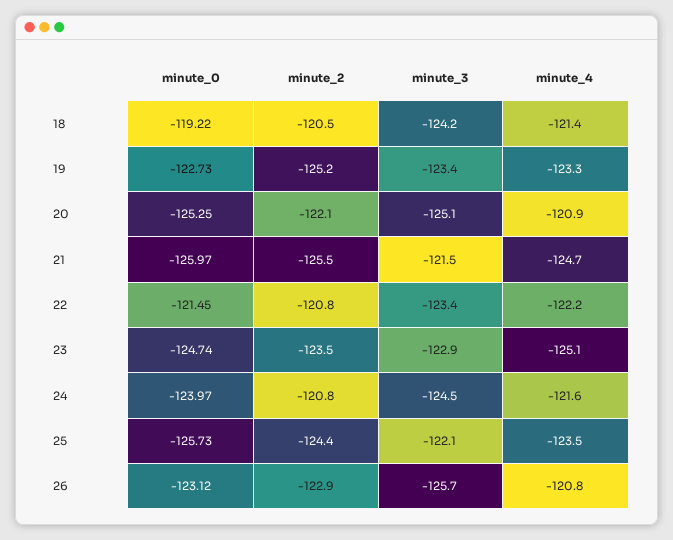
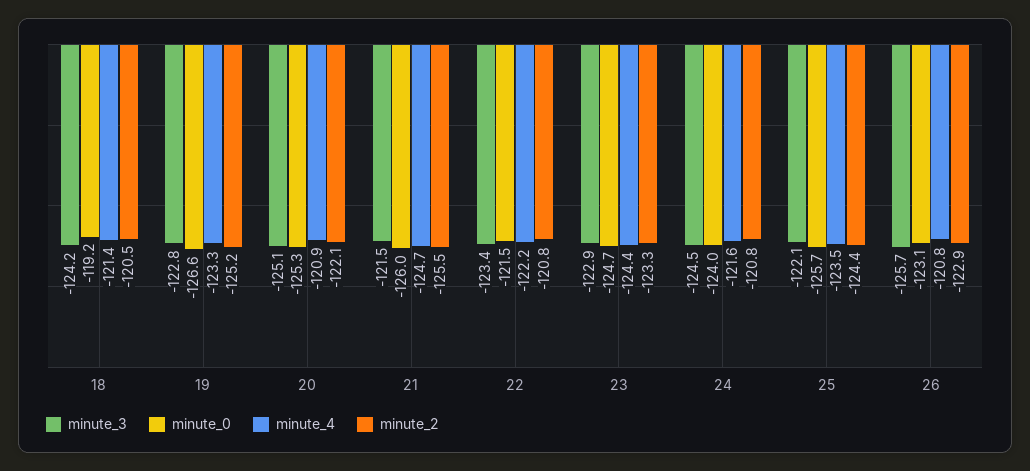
  {
    "minute_0": {
      "18": -119.22,
-     "19": -122.73,
+     "19": -126.6,
      "20": -125.25,
      "21": -125.97,
      "22": -121.45,
      "23": -124.74,
      "24": -123.97,
      "25": -125.73,
      "26": -123.12
    },
    "minute_2": {
      "18": -120.5,
      "19": -125.2,
      "20": -122.1,
      "21": -125.5,
      "22": -120.8,
-     "23": -123.5,
+     "23": -123.3,
      "24": -120.8,
      "25": -124.4,
      "26": -122.9
    },
    "minute_3": {
      "18": -124.2,
-     "19": -123.4,
+     "19": -122.8,
      "20": -125.1,
      "21": -121.5,
      "22": -123.4,
      "23": -122.9,
      "24": -124.5,
      "25": -122.1,
      "26": -125.7
    },
    "minute_4": {
      "18": -121.4,
      "19": -123.3,
      "20": -120.9,
      "21": -124.7,
      "22": -122.2,
-     "23": -125.1,
+     "23": -124.4,
      "24": -121.6,
      "25": -123.5,
      "26": -120.8
    }
  }

